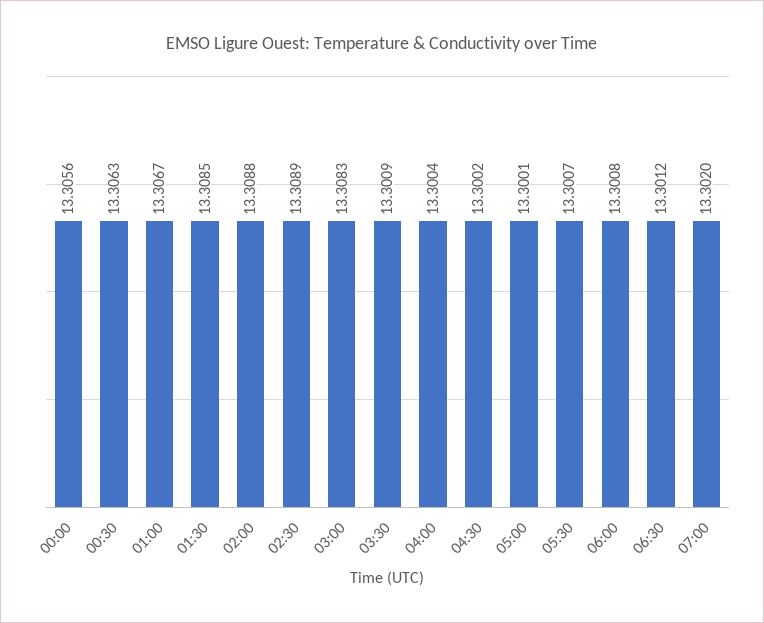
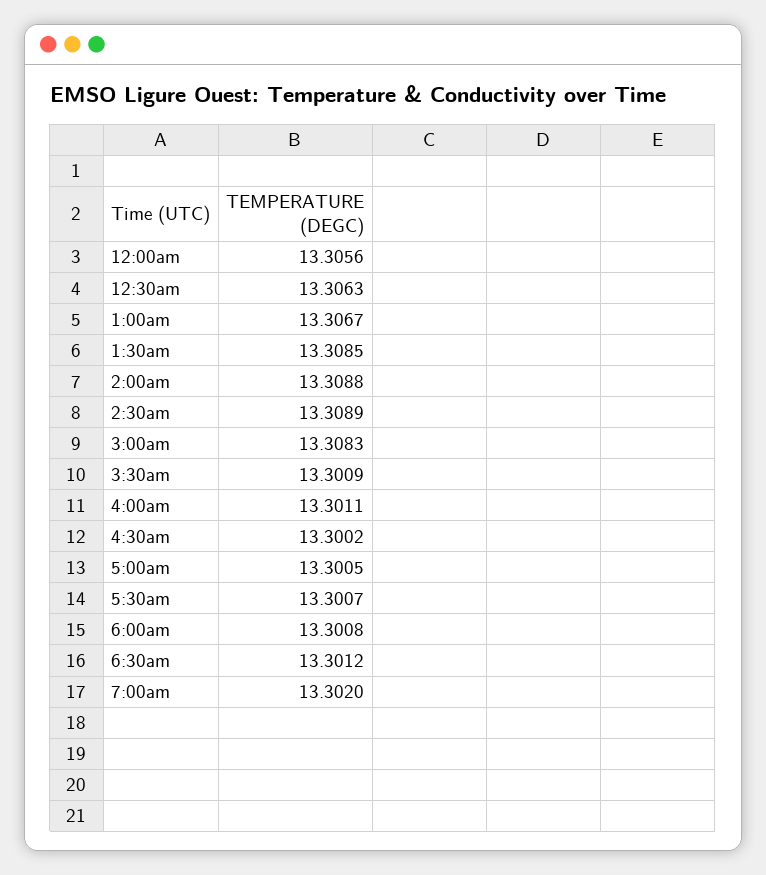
  {
    "00:00": 13.3056,
    "00:30": 13.3063,
    "01:00": 13.3067,
    "01:30": 13.3085,
    "02:00": 13.3088,
    "02:30": 13.3089,
    "03:00": 13.3083,
    "03:30": 13.3009,
-   "04:00": 13.3004,
+   "04:00": 13.3011,
    "04:30": 13.3002,
-   "05:00": 13.3001,
+   "05:00": 13.3005,
    "05:30": 13.3007,
    "06:00": 13.3008,
    "06:30": 13.3012,
    "07:00": 13.302
  }

